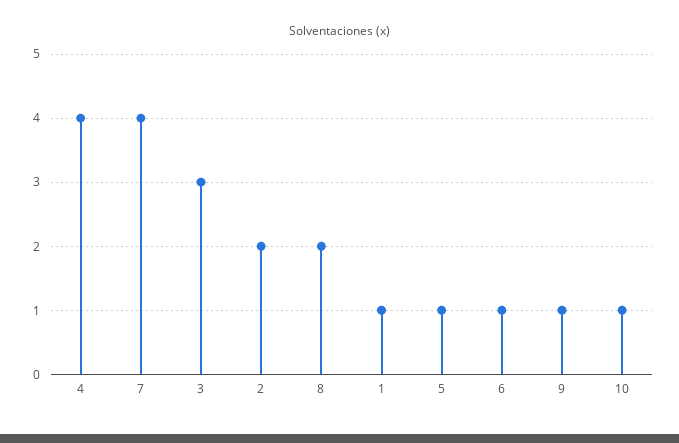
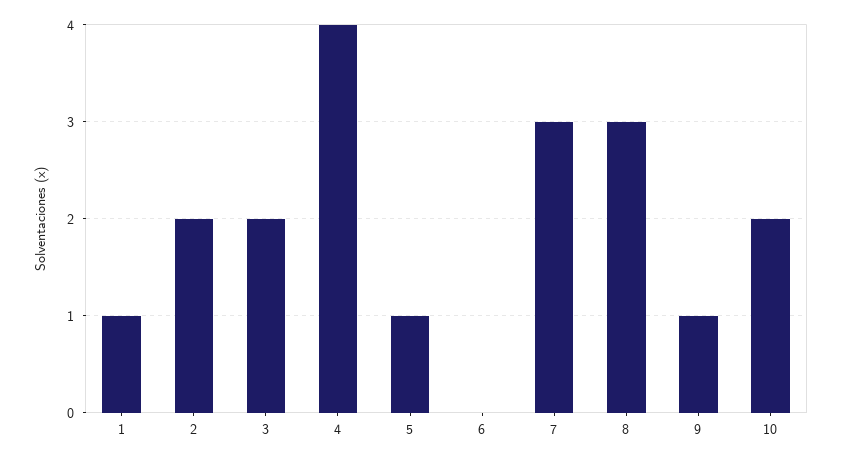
  {
    "4": 4,
-   "7": 4,
+   "7": 3,
-   "3": 3,
+   "3": 2,
    "2": 2,
-   "8": 2,
+   "8": 3,
    "1": 1,
    "5": 1,
-   "6": 1,
+   "6": 0,
    "9": 1,
-   "10": 1
+   "10": 2
  }

